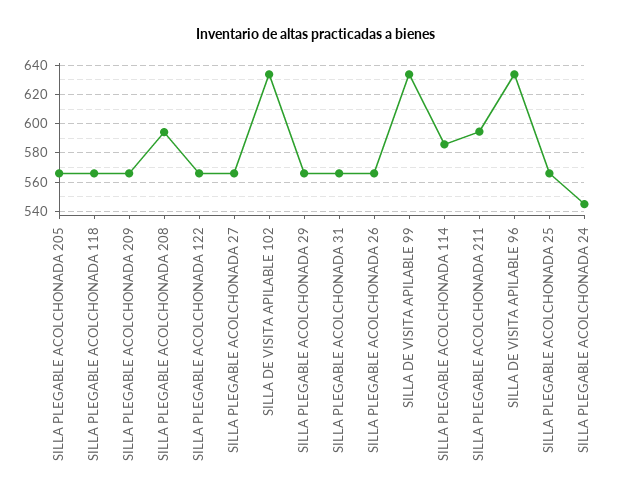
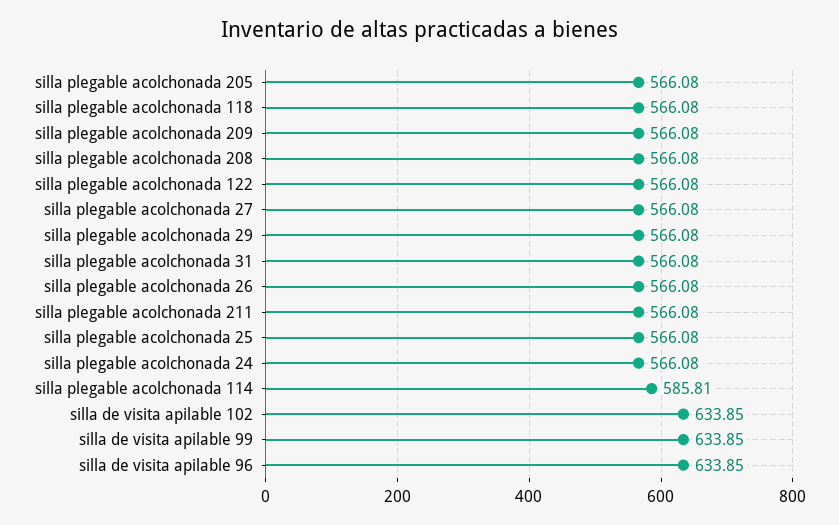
  {
    "SILLA PLEGABLE ACOLCHONADA 205": 566.08,
    "SILLA PLEGABLE ACOLCHONADA 118": 566.08,
    "SILLA PLEGABLE ACOLCHONADA 209": 566.08,
-   "SILLA PLEGABLE ACOLCHONADA 208": 595,
+   "SILLA PLEGABLE ACOLCHONADA 208": 566.08,
    "SILLA PLEGABLE ACOLCHONADA 122": 566.08,
    "SILLA PLEGABLE ACOLCHONADA 27": 566.08,
    "SILLA DE VISITA APILABLE 102": 633.85,
    "SILLA PLEGABLE ACOLCHONADA 29": 566.08,
    "SILLA PLEGABLE ACOLCHONADA 31": 566.08,
    "SILLA PLEGABLE ACOLCHONADA 26": 566.08,
    "SILLA DE VISITA APILABLE 99": 633.85,
    "SILLA PLEGABLE ACOLCHONADA 114": 585.81,
-   "SILLA PLEGABLE ACOLCHONADA 211": 595,
+   "SILLA PLEGABLE ACOLCHONADA 211": 566.08,
    "SILLA DE VISITA APILABLE 96": 633.85,
    "SILLA PLEGABLE ACOLCHONADA 25": 566.08,
-   "SILLA PLEGABLE ACOLCHONADA 24": 545
+   "SILLA PLEGABLE ACOLCHONADA 24": 566.08
  }

